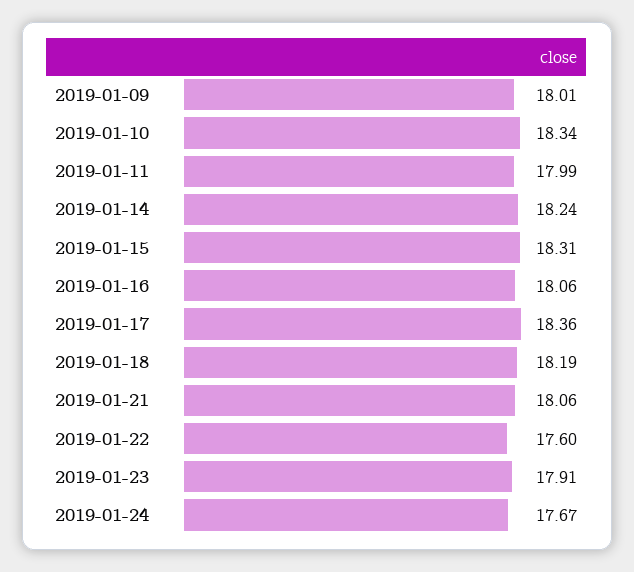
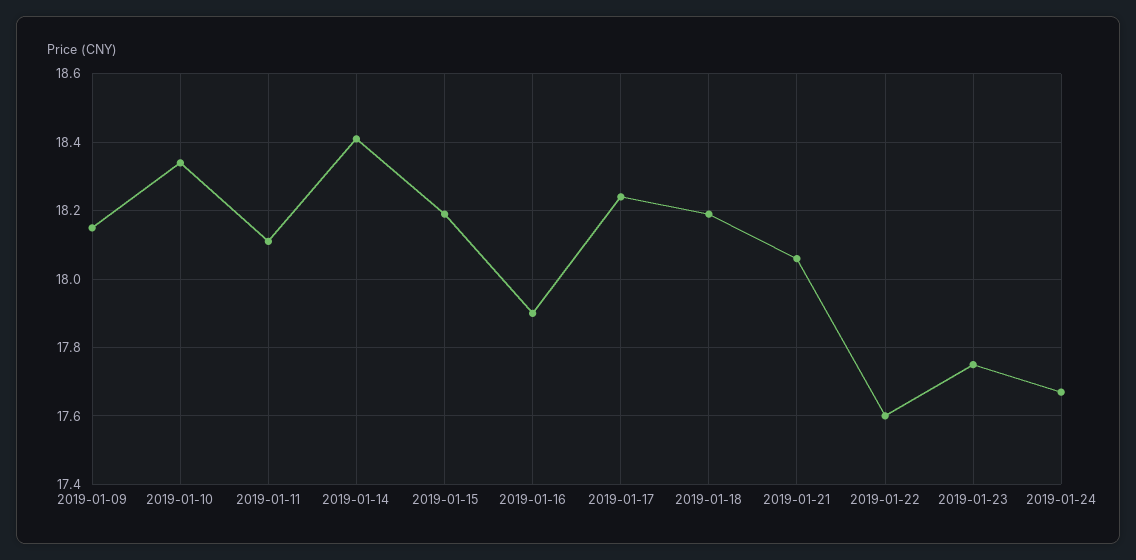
  {
-   "2019-01-09": 18.01,
+   "2019-01-09": 18.15,
    "2019-01-10": 18.34,
-   "2019-01-11": 17.99,
+   "2019-01-11": 18.1,
-   "2019-01-14": 18.24,
+   "2019-01-14": 18.4,
-   "2019-01-15": 18.31,
+   "2019-01-15": 18.2,
-   "2019-01-16": 18.06,
+   "2019-01-16": 17.9,
-   "2019-01-17": 18.36,
+   "2019-01-17": 18.25,
    "2019-01-18": 18.19,
    "2019-01-21": 18.06,
    "2019-01-22": 17.6,
-   "2019-01-23": 17.91,
+   "2019-01-23": 17.75,
    "2019-01-24": 17.67
  }

